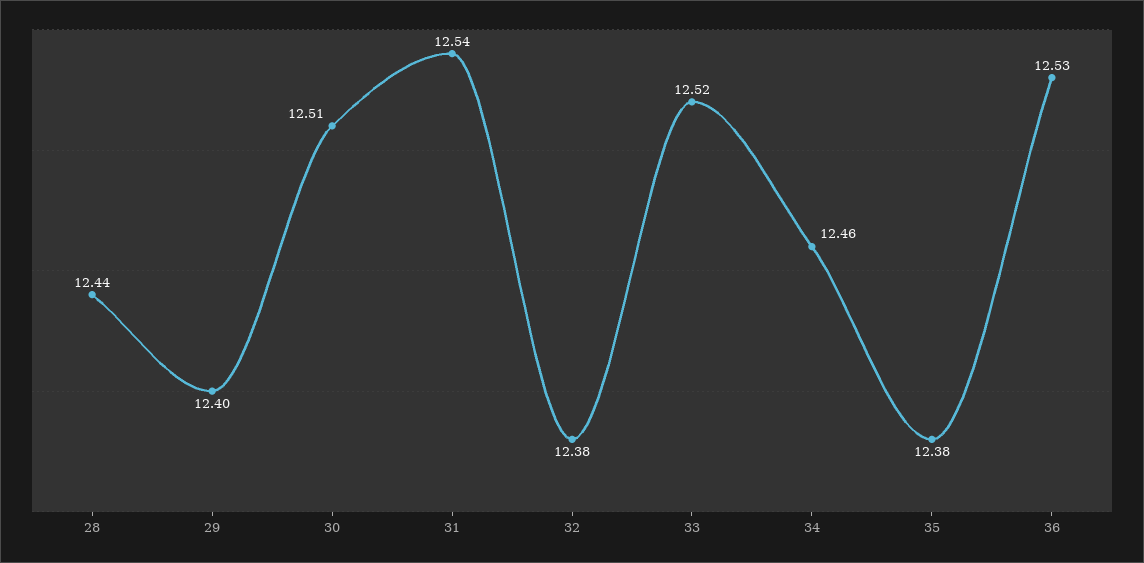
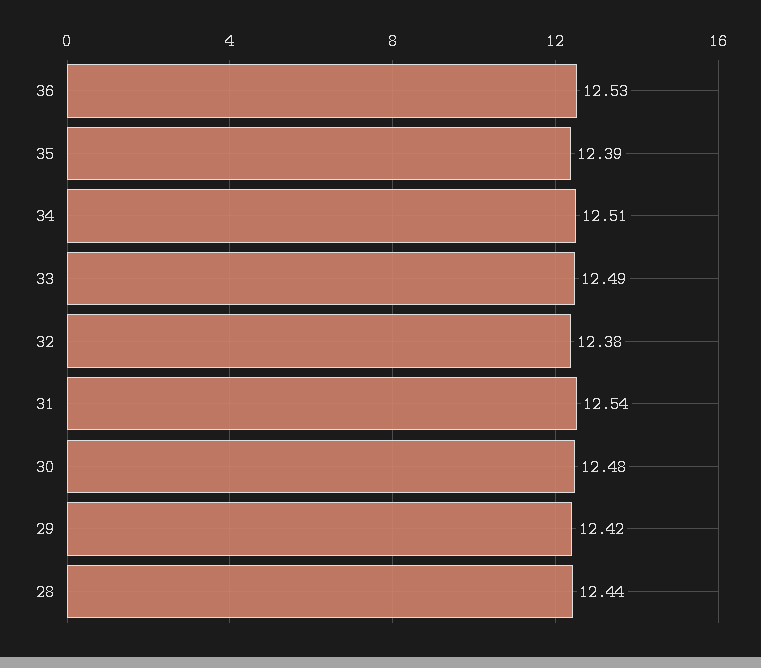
  {
    "28": 12.44,
-   "29": 12.4,
+   "29": 12.42,
-   "30": 12.51,
+   "30": 12.48,
    "31": 12.54,
    "32": 12.38,
-   "33": 12.52,
+   "33": 12.49,
-   "34": 12.46,
+   "34": 12.51,
-   "35": 12.38,
+   "35": 12.39,
    "36": 12.53
  }

